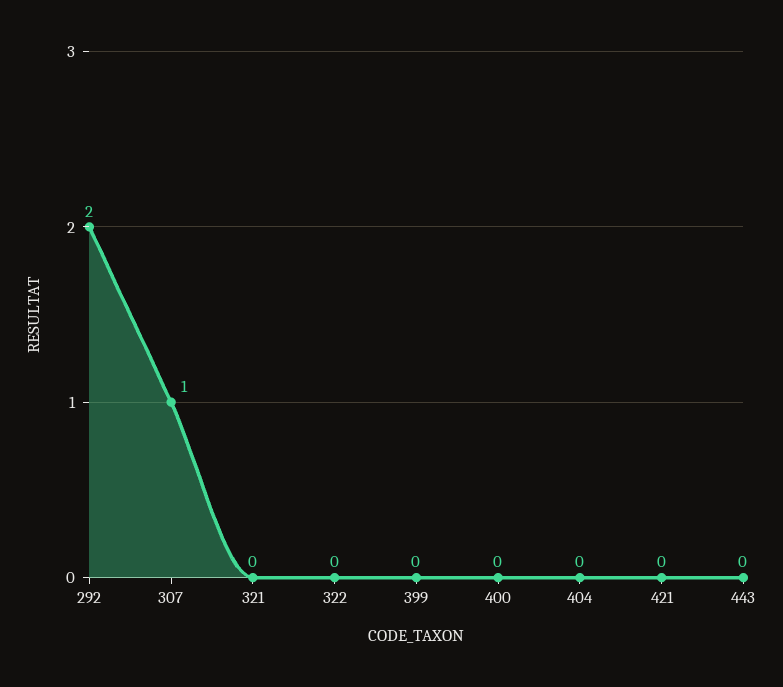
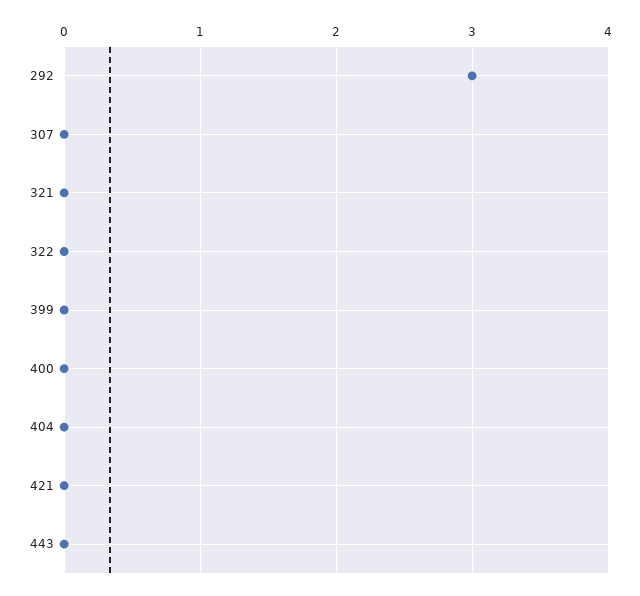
  {
-   "292": 2,
+   "292": 3,
-   "307": 1,
+   "307": 0,
    "321": 0,
    "322": 0,
    "399": 0,
    "400": 0,
    "404": 0,
    "421": 0,
    "443": 0
  }

